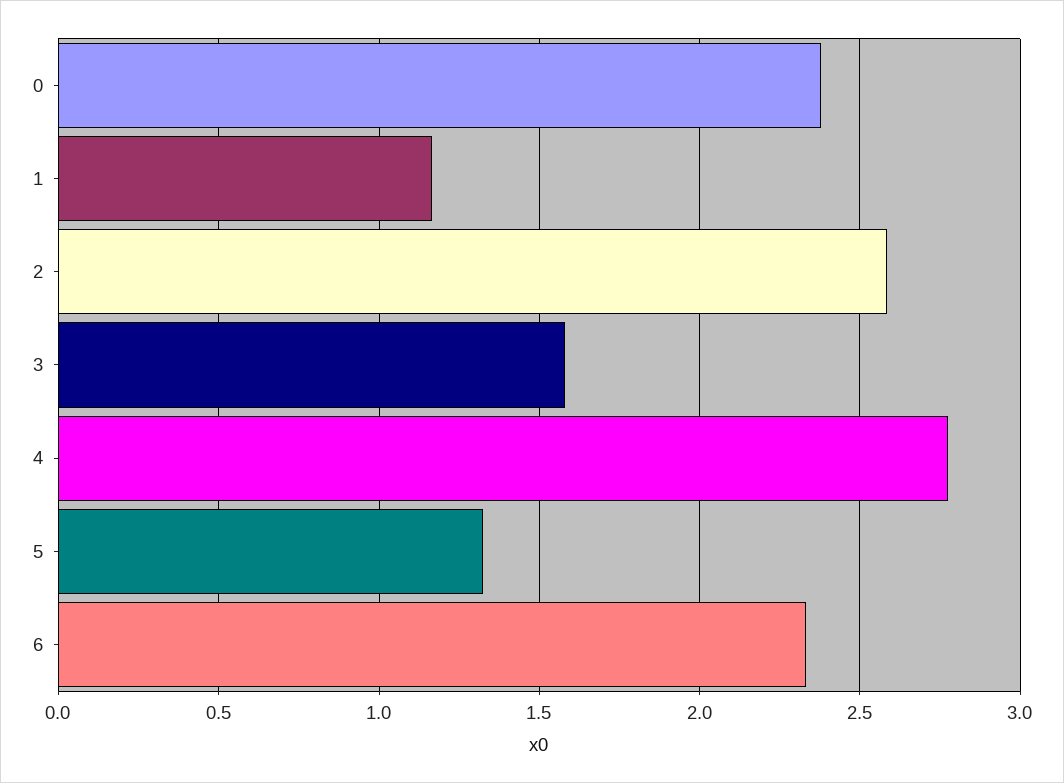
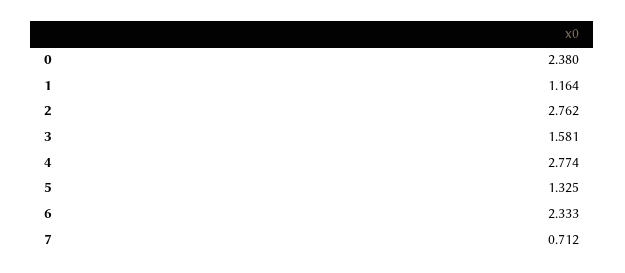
  {
    "0": 2.38,
    "1": 1.164,
-   "2": 2.6,
+   "2": 2.762,
    "3": 1.581,
    "4": 2.774,
    "5": 1.325,
-   "6": 2.333
+   "6": 2.333,
+   "7": 0.712
  }

